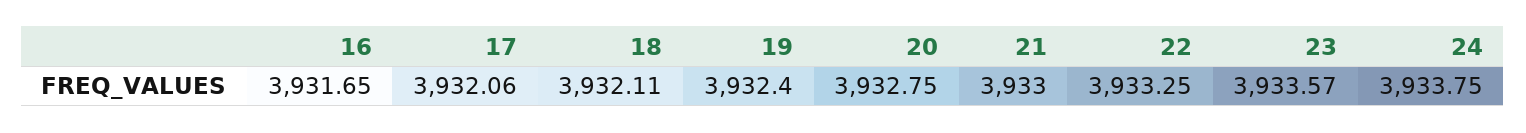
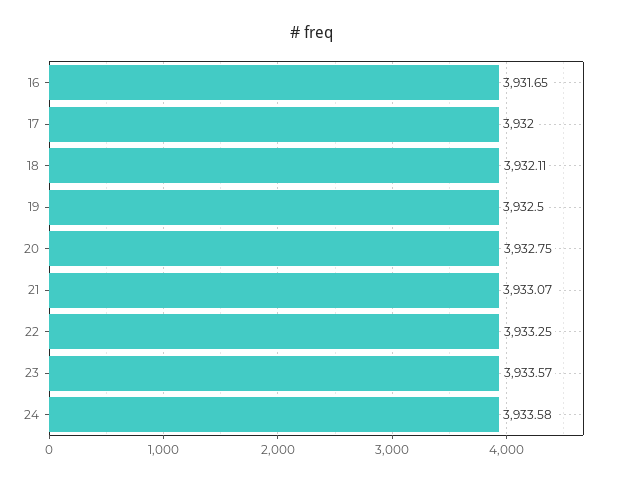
  {
    "16": 3931.65,
-   "17": 3932.06,
+   "17": 3932,
    "18": 3932.11,
-   "19": 3932.4,
+   "19": 3932.5,
    "20": 3932.75,
-   "21": 3933,
+   "21": 3933.07,
    "22": 3933.25,
    "23": 3933.57,
-   "24": 3933.75
+   "24": 3933.58
  }

